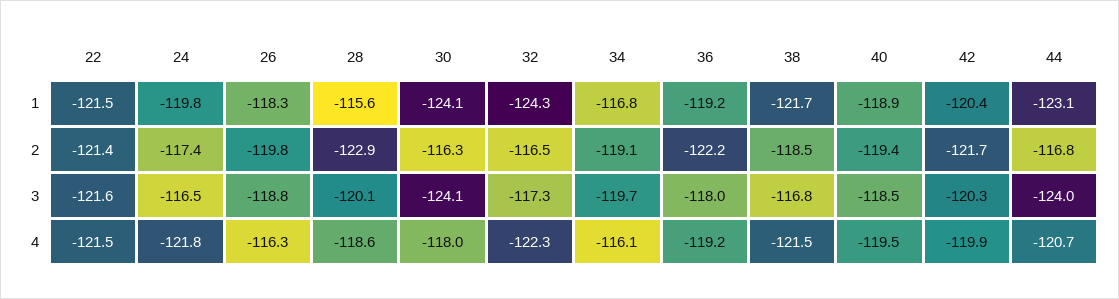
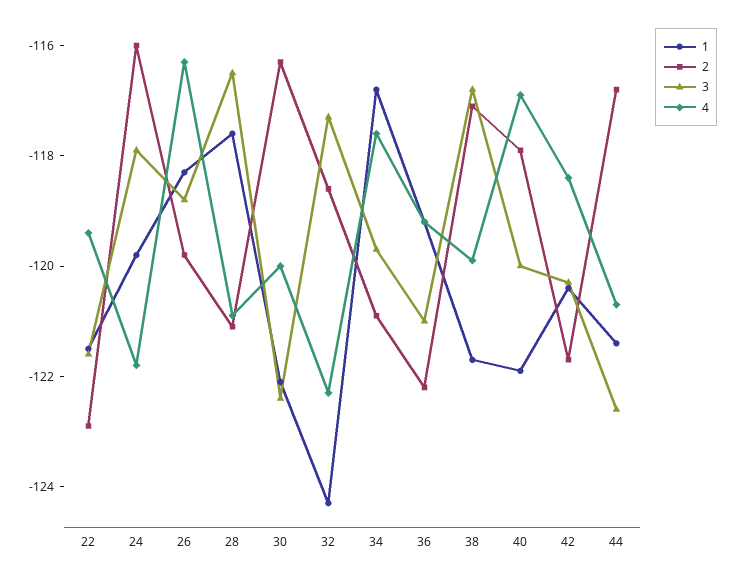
  {
    "1": {
      "22": -121.5,
      "24": -119.8,
      "26": -118.3,
-     "28": -115.6,
+     "28": -117.5,
-     "30": -124.1,
+     "30": -122,
      "32": -124.3,
      "34": -116.8,
      "36": -119.2,
      "38": -121.7,
-     "40": -118.9,
+     "40": -122,
      "42": -120.4,
-     "44": -123.1
+     "44": -121.5
    },
    "2": {
-     "22": -121.4,
+     "22": -123,
-     "24": -117.4,
+     "24": -116,
      "26": -119.8,
-     "28": -122.9,
+     "28": -121,
      "30": -116.3,
-     "32": -116.5,
+     "32": -118.5,
-     "34": -119.1,
+     "34": -121,
      "36": -122.2,
-     "38": -118.5,
+     "38": -117,
-     "40": -119.4,
+     "40": -118,
      "42": -121.7,
      "44": -116.8
    },
    "3": {
      "22": -121.6,
-     "24": -116.5,
+     "24": -118,
      "26": -118.8,
-     "28": -120.1,
+     "28": -116.5,
-     "30": -124.1,
+     "30": -122.5,
      "32": -117.3,
      "34": -119.7,
-     "36": -118,
+     "36": -121,
      "38": -116.8,
-     "40": -118.5,
+     "40": -120,
      "42": -120.3,
-     "44": -124
+     "44": -122.5
    },
    "4": {
-     "22": -121.5,
+     "22": -119.5,
      "24": -121.8,
      "26": -116.3,
-     "28": -118.6,
+     "28": -121,
-     "30": -118,
+     "30": -120,
      "32": -122.3,
-     "34": -116.1,
+     "34": -117.5,
      "36": -119.2,
-     "38": -121.5,
+     "38": -120,
-     "40": -119.5,
+     "40": -117,
-     "42": -119.9,
+     "42": -118.5,
      "44": -120.7
    }
  }

